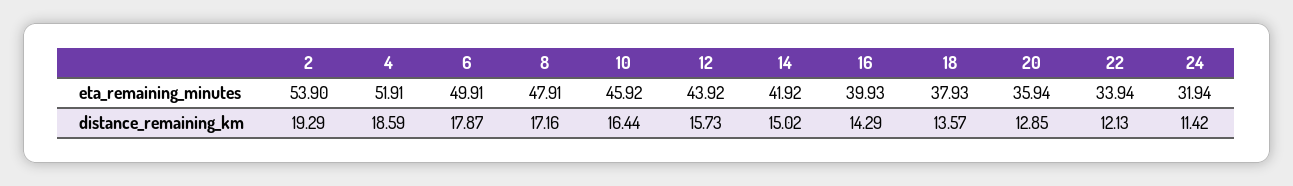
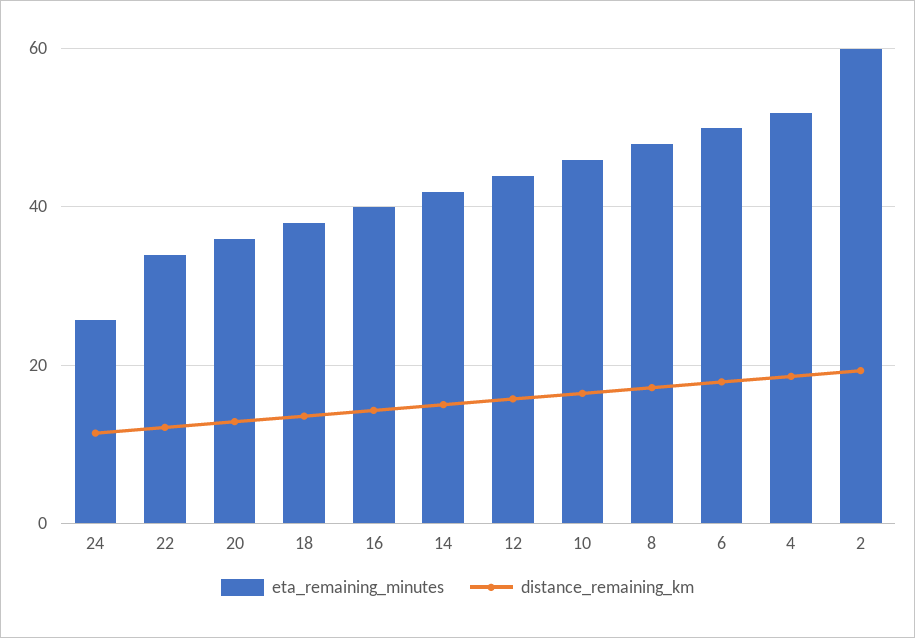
  {
    "eta_remaining_minutes": {
-     "2": 53.9,
+     "2": 60,
      "4": 51.91,
      "6": 49.91,
      "8": 47.91,
      "10": 45.92,
      "12": 43.92,
      "14": 41.92,
      "16": 39.93,
      "18": 37.93,
      "20": 35.94,
      "22": 33.94,
-     "24": 31.94
+     "24": 26
    },
    "distance_remaining_km": {
      "2": 19.29,
      "4": 18.59,
      "6": 17.87,
      "8": 17.16,
      "10": 16.44,
      "12": 15.73,
      "14": 15.02,
      "16": 14.29,
      "18": 13.57,
      "20": 12.85,
      "22": 12.13,
      "24": 11.42
    }
  }

